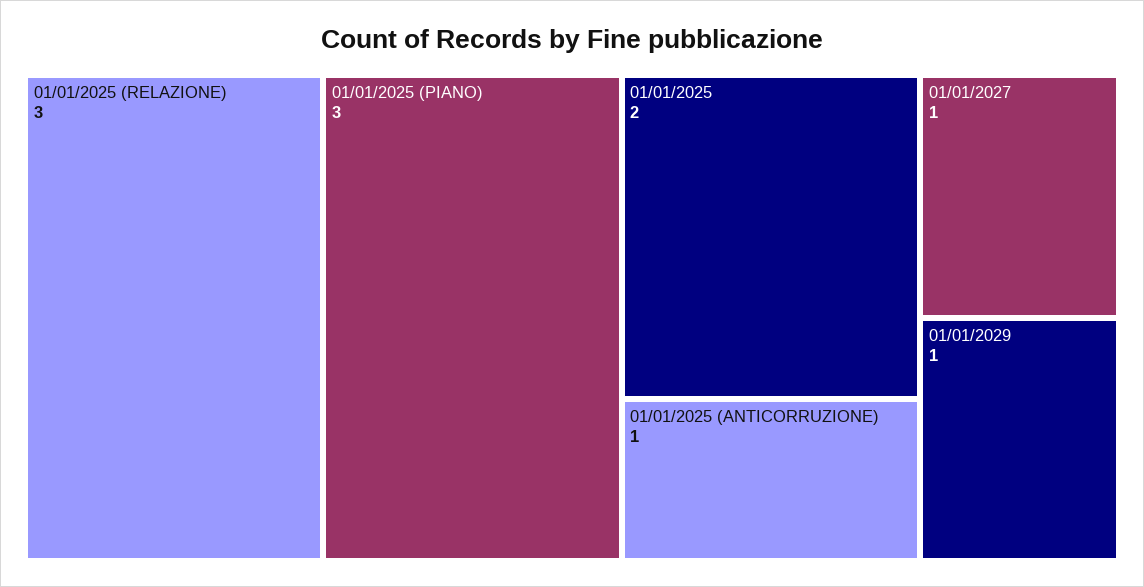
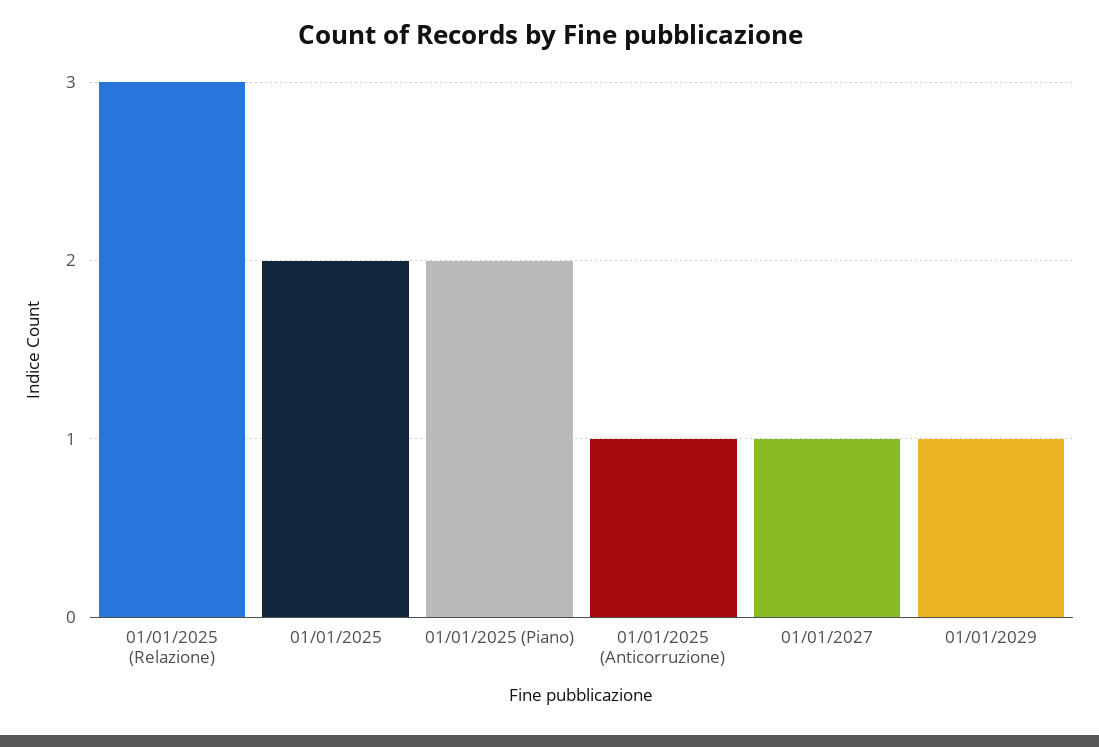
  {
    "01/01/2025 (RELAZIONE)": 3,
-   "01/01/2025 (PIANO)": 3,
+   "01/01/2025 (PIANO)": 2,
    "01/01/2025": 2,
    "01/01/2025 (ANTICORRUZIONE)": 1,
    "01/01/2027": 1,
    "01/01/2029": 1
  }

